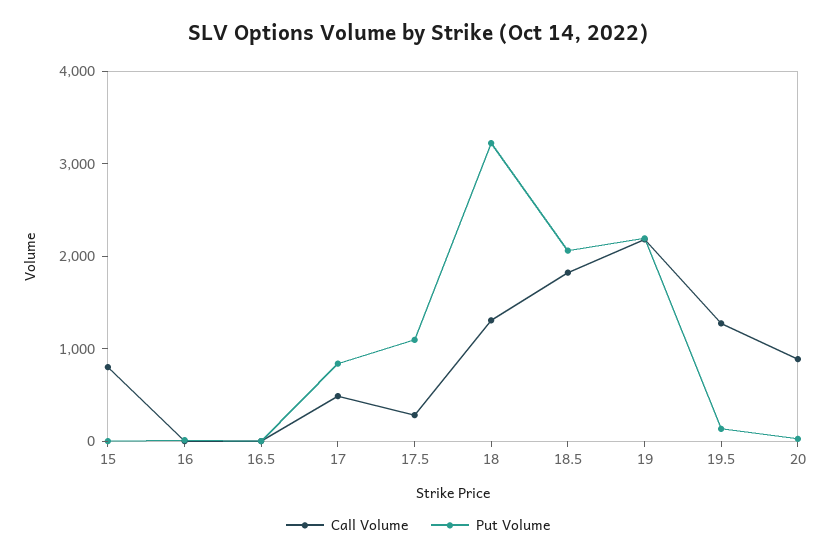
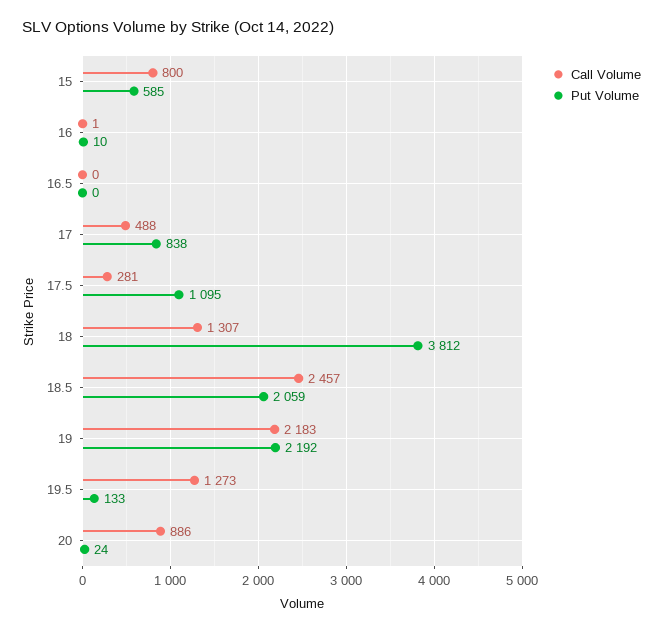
  {
    "Call Volume": {
      "15": 800,
      "16": 1,
      "16.5": 0,
      "17": 488,
      "17.5": 281,
      "18": 1307,
-     "18.5": 1800,
+     "18.5": 2457,
      "19": 2183,
      "19.5": 1273,
      "20": 886
    },
    "Put Volume": {
-     "15": 0,
+     "15": 585,
      "16": 10,
      "16.5": 0,
      "17": 838,
      "17.5": 1095,
-     "18": 3200,
+     "18": 3812,
      "18.5": 2059,
      "19": 2192,
      "19.5": 133,
      "20": 24
    }
  }

